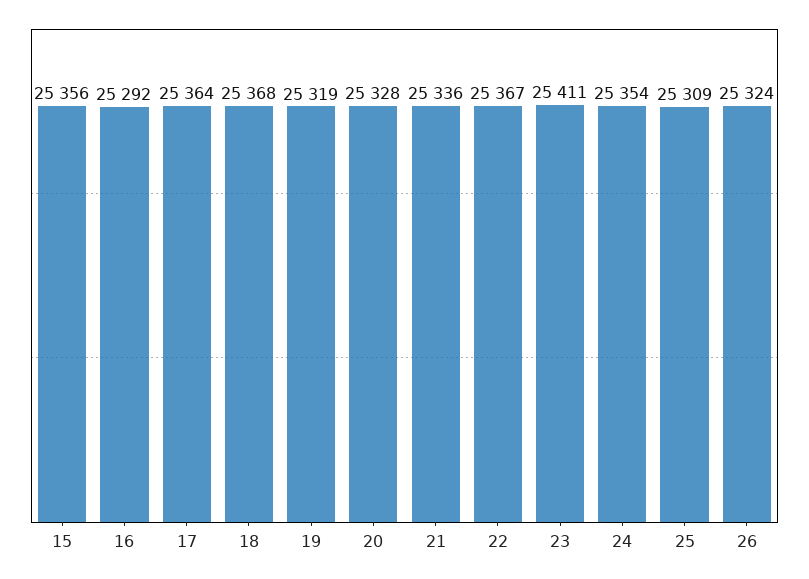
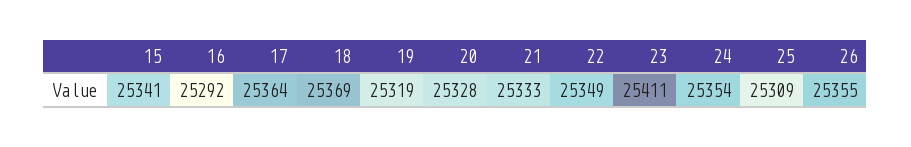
  {
-   "15": 25356,
+   "15": 25341,
    "16": 25292,
    "17": 25364,
-   "18": 25368,
+   "18": 25369,
    "19": 25319,
    "20": 25328,
-   "21": 25336,
+   "21": 25333,
-   "22": 25367,
+   "22": 25349,
    "23": 25411,
    "24": 25354,
    "25": 25309,
-   "26": 25324
+   "26": 25355
  }

